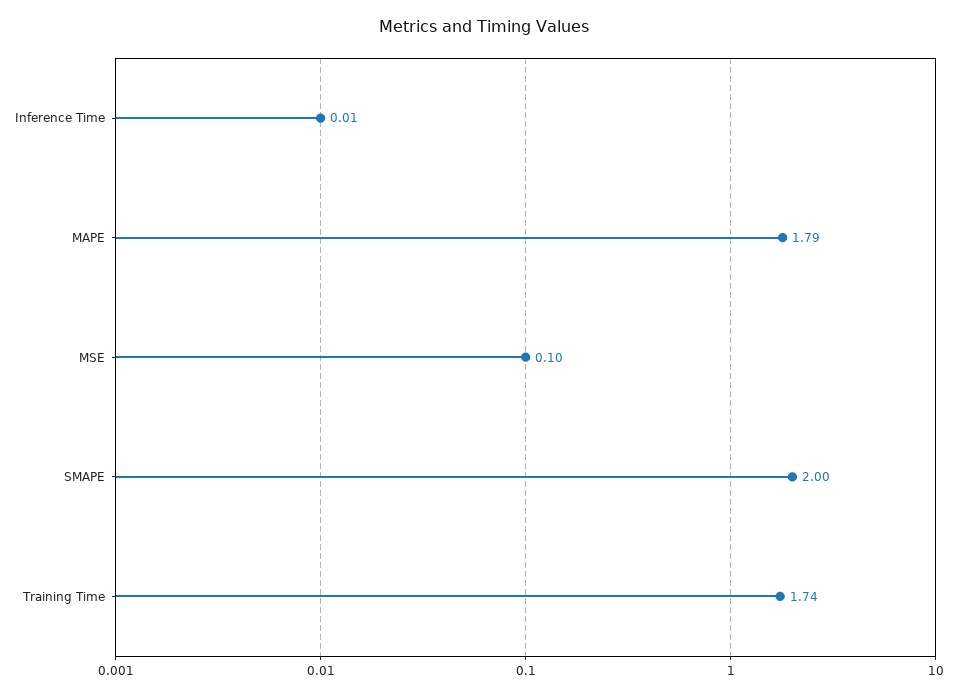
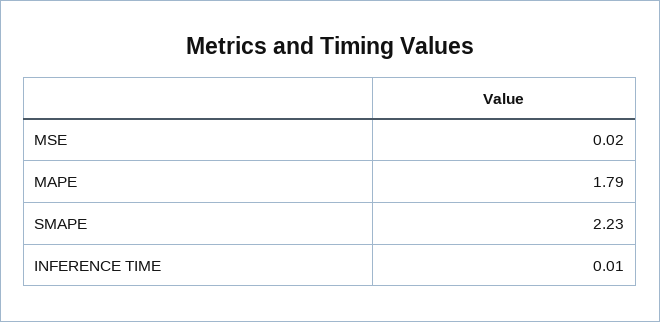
  {
    "Inference Time": 0.01,
    "MAPE": 1.79,
-   "MSE": 0.1,
+   "MSE": 0.02,
-   "SMAPE": 2,
+   "SMAPE": 2.23
-   "Training Time": 1.74
  }

